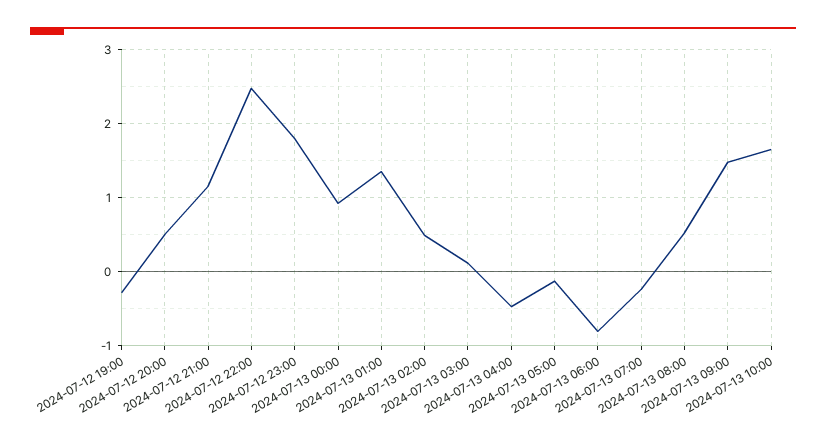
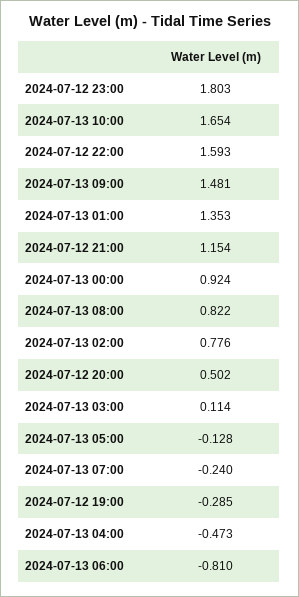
  {
    "2024-07-12 19:00": -0.285,
    "2024-07-12 20:00": 0.502,
    "2024-07-12 21:00": 1.154,
-   "2024-07-12 22:00": 2.5,
+   "2024-07-12 22:00": 1.593,
    "2024-07-12 23:00": 1.803,
    "2024-07-13 00:00": 0.924,
    "2024-07-13 01:00": 1.353,
-   "2024-07-13 02:00": 0.5,
+   "2024-07-13 02:00": 0.776,
    "2024-07-13 03:00": 0.114,
    "2024-07-13 04:00": -0.473,
    "2024-07-13 05:00": -0.128,
    "2024-07-13 06:00": -0.81,
    "2024-07-13 07:00": -0.24,
-   "2024-07-13 08:00": 0.5,
+   "2024-07-13 08:00": 0.822,
    "2024-07-13 09:00": 1.481,
    "2024-07-13 10:00": 1.654
  }

